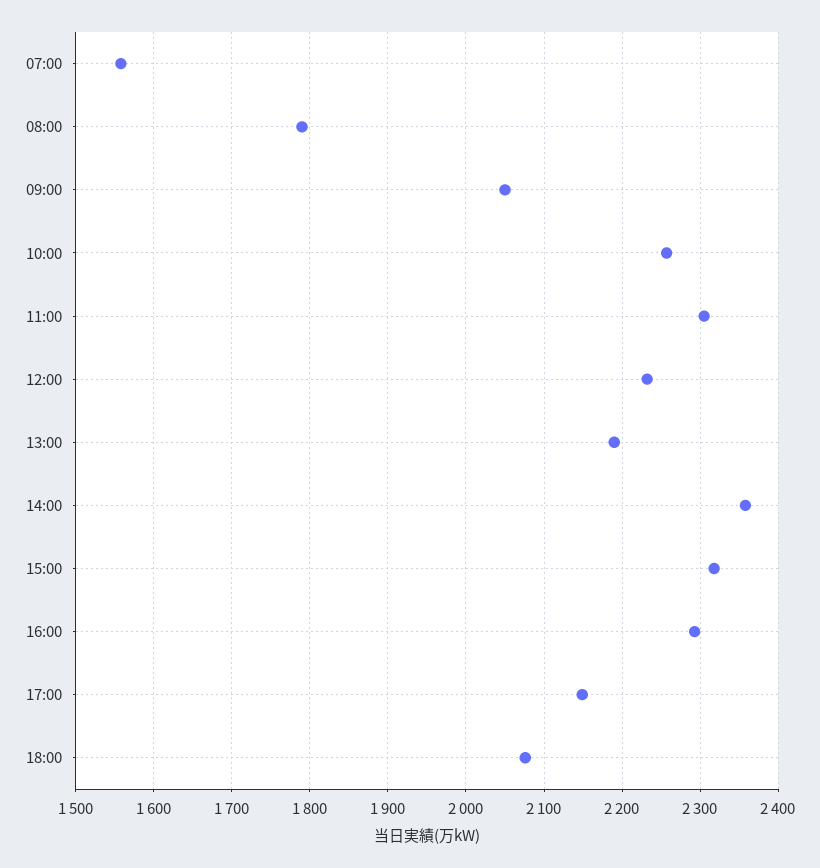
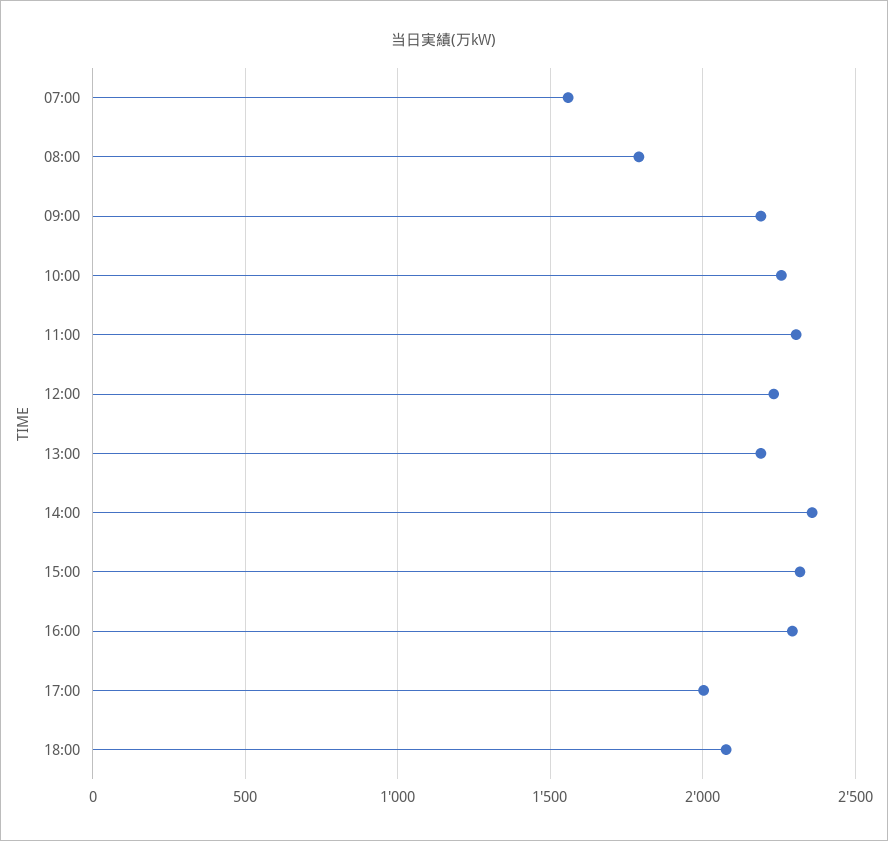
  {
    "07:00": 1560,
    "08:00": 1790,
-   "09:00": 2050,
+   "09:00": 2200,
    "10:00": 2260,
    "11:00": 2310,
    "12:00": 2230,
    "13:00": 2190,
    "14:00": 2360,
    "15:00": 2320,
    "16:00": 2290,
-   "17:00": 2150,
+   "17:00": 2000,
    "18:00": 2080
  }

